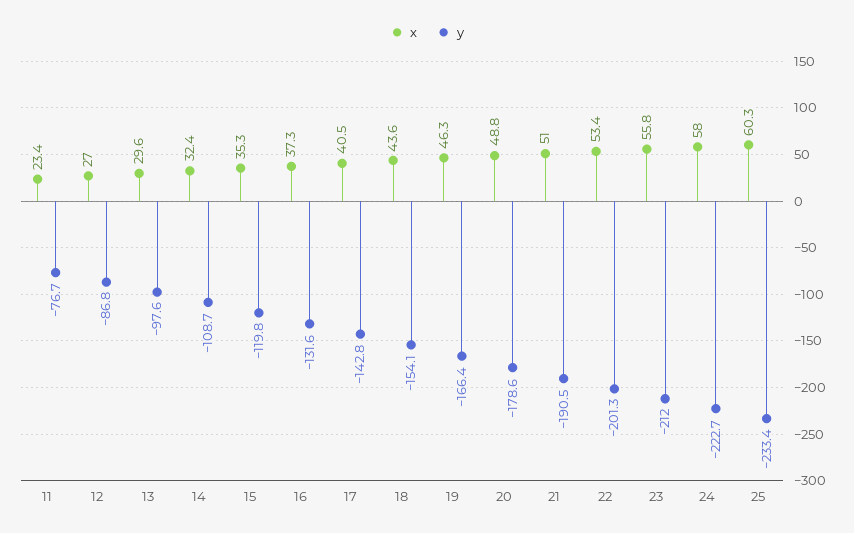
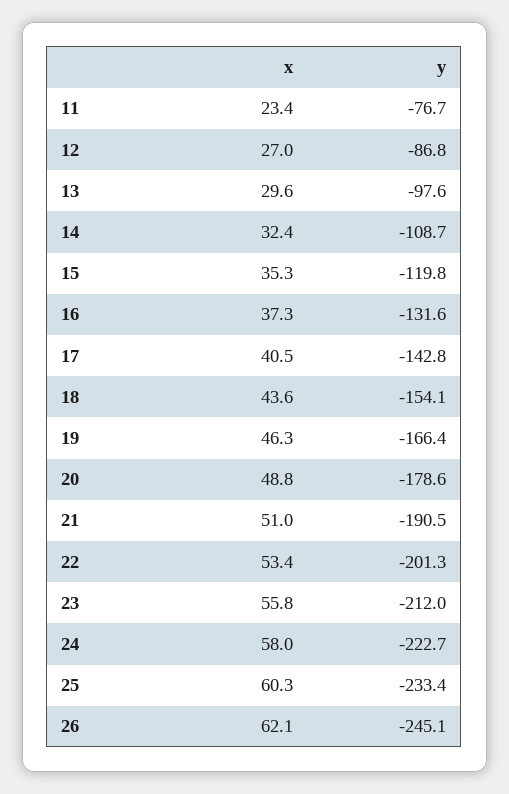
  {
    "x": {
      "11": 23.4,
      "12": 27,
      "13": 29.6,
      "14": 32.4,
      "15": 35.3,
      "16": 37.3,
      "17": 40.5,
      "18": 43.6,
      "19": 46.3,
      "20": 48.8,
      "21": 51,
      "22": 53.4,
      "23": 55.8,
      "24": 58,
-     "25": 60.3
+     "25": 60.3,
+     "26": 62.1
    },
    "y": {
      "11": -76.7,
      "12": -86.8,
      "13": -97.6,
      "14": -108.7,
      "15": -119.8,
      "16": -131.6,
      "17": -142.8,
      "18": -154.1,
      "19": -166.4,
      "20": -178.6,
      "21": -190.5,
      "22": -201.3,
      "23": -212,
      "24": -222.7,
-     "25": -233.4
+     "25": -233.4,
+     "26": -245.1
    }
  }

